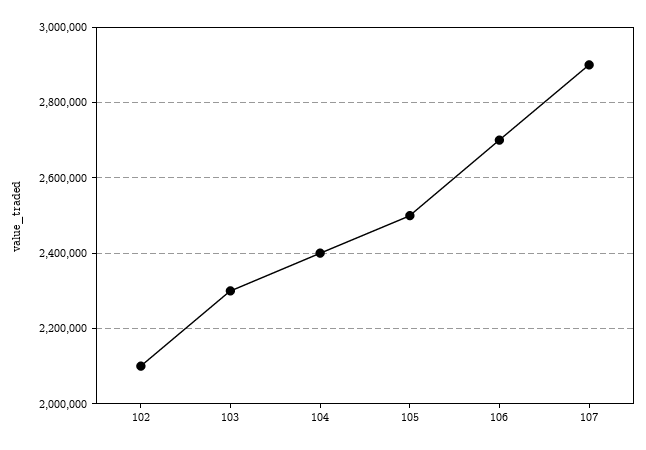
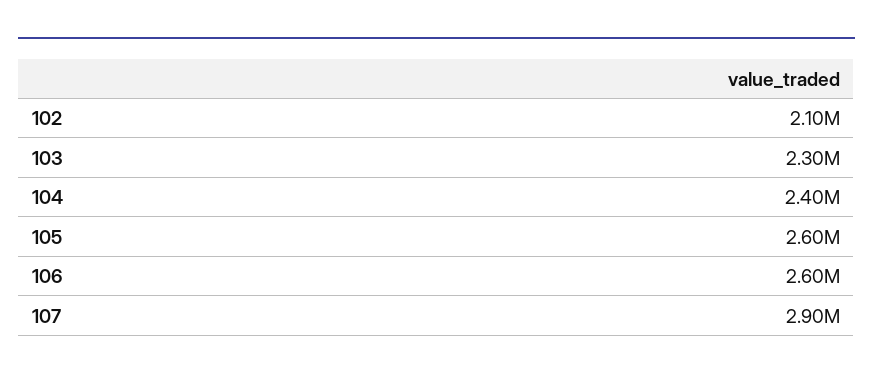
  {
    "102": 2100000,
    "103": 2300000,
    "104": 2400000,
-   "105": 2500000,
+   "105": 2600000,
-   "106": 2700000,
+   "106": 2600000,
    "107": 2900000
  }

